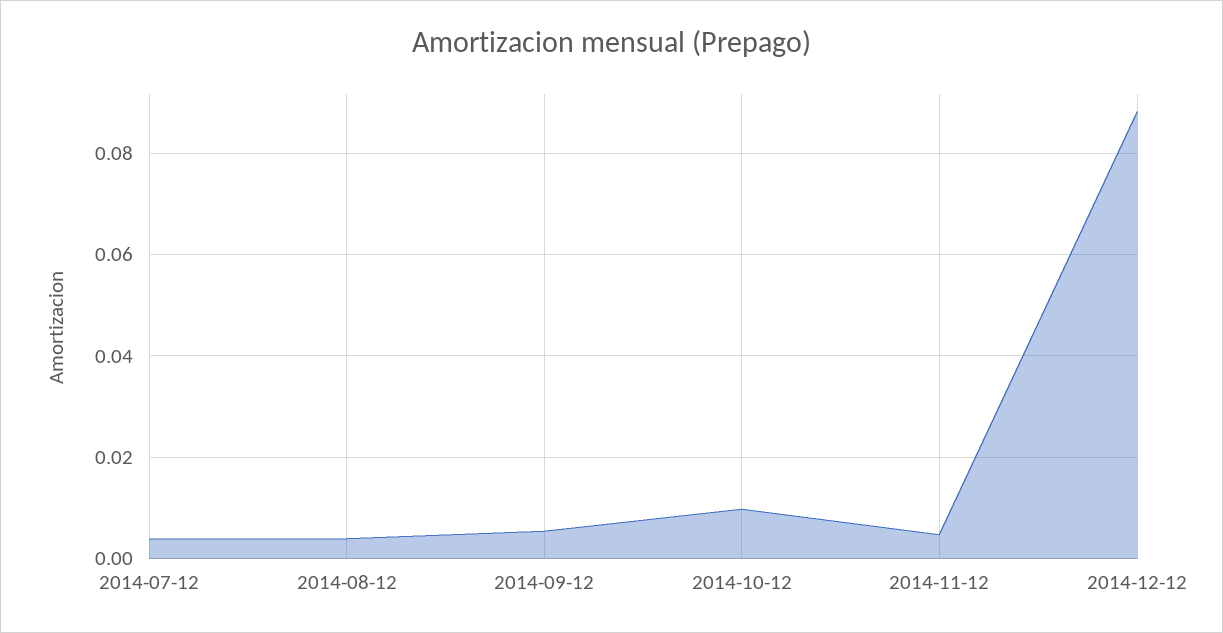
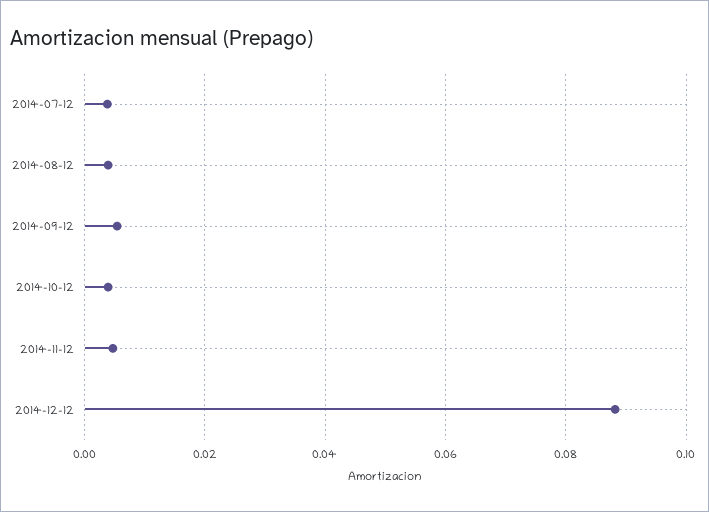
  {
    "2014-07-12": 0.004,
    "2014-08-12": 0.004,
    "2014-09-12": 0.006,
-   "2014-10-12": 0.01,
+   "2014-10-12": 0.004,
    "2014-11-12": 0.004,
    "2014-12-12": 0.088
  }

